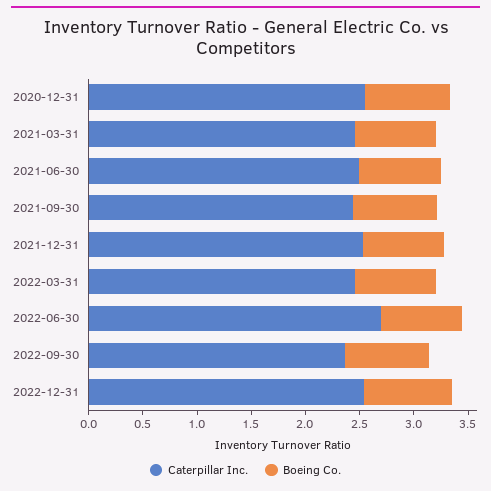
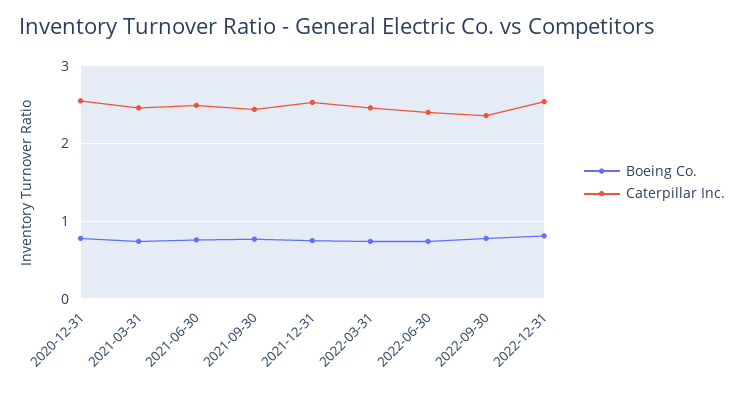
  {
    "Caterpillar Inc.": {
      "2020-12-31": 2.6,
      "2021-03-31": 2.5,
      "2021-06-30": 2.5,
      "2021-09-30": 2.4,
      "2021-12-31": 2.5,
      "2022-03-31": 2.5,
-     "2022-06-30": 2.7,
+     "2022-06-30": 2.4,
      "2022-09-30": 2.4,
      "2022-12-31": 2.5
    },
    "Boeing Co.": {
      "2020-12-31": 0.8,
      "2021-03-31": 0.7,
      "2021-06-30": 0.8,
      "2021-09-30": 0.8,
      "2021-12-31": 0.8,
      "2022-03-31": 0.7,
      "2022-06-30": 0.7,
      "2022-09-30": 0.8,
      "2022-12-31": 0.8
    }
  }

